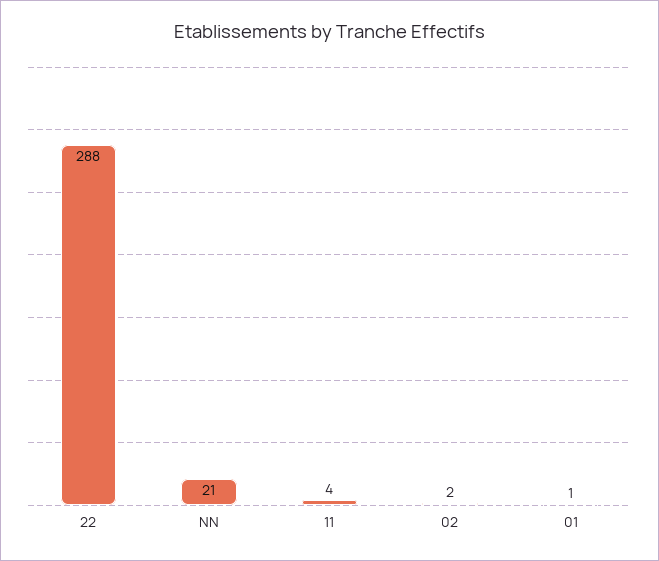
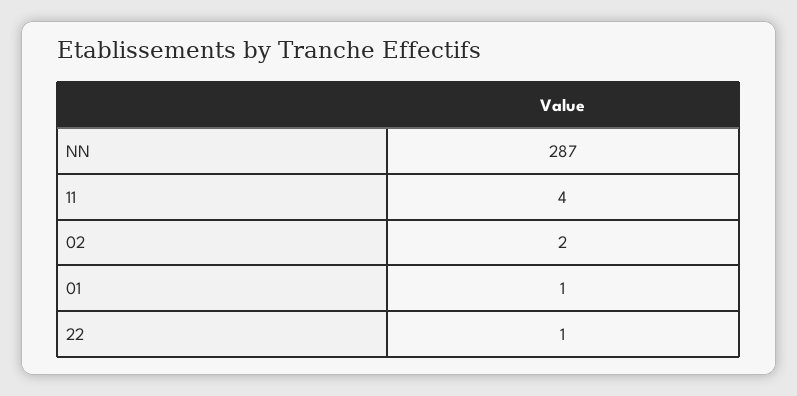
  {
-   "22": 288,
+   "22": 1,
-   "NN": 21,
+   "NN": 287,
    "11": 4,
    "02": 2,
    "01": 1
  }

